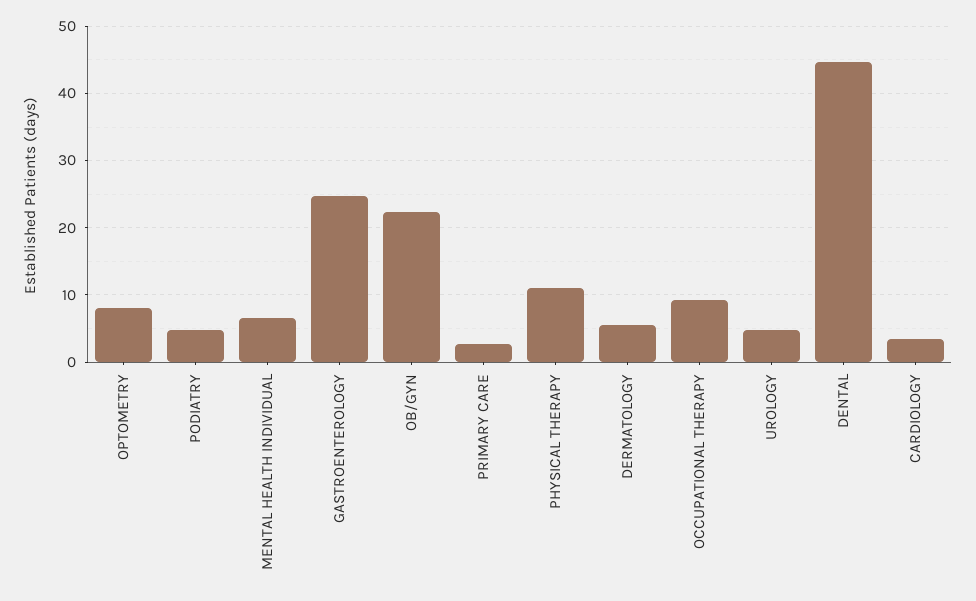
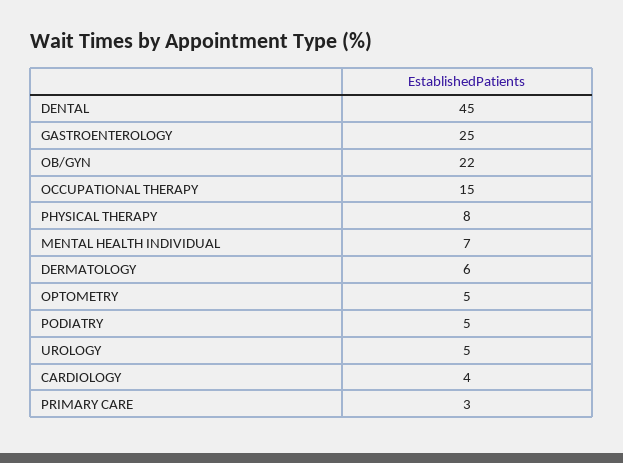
  {
-   "OPTOMETRY": 8,
+   "OPTOMETRY": 5,
    "PODIATRY": 5,
    "MENTAL HEALTH INDIVIDUAL": 7,
    "GASTROENTEROLOGY": 25,
    "OB/GYN": 22,
    "PRIMARY CARE": 3,
-   "PHYSICAL THERAPY": 11,
+   "PHYSICAL THERAPY": 8,
    "DERMATOLOGY": 6,
-   "OCCUPATIONAL THERAPY": 9,
+   "OCCUPATIONAL THERAPY": 15,
    "UROLOGY": 5,
    "DENTAL": 45,
    "CARDIOLOGY": 4
  }

